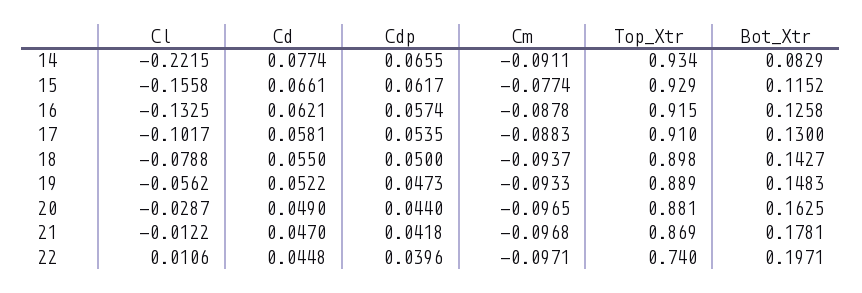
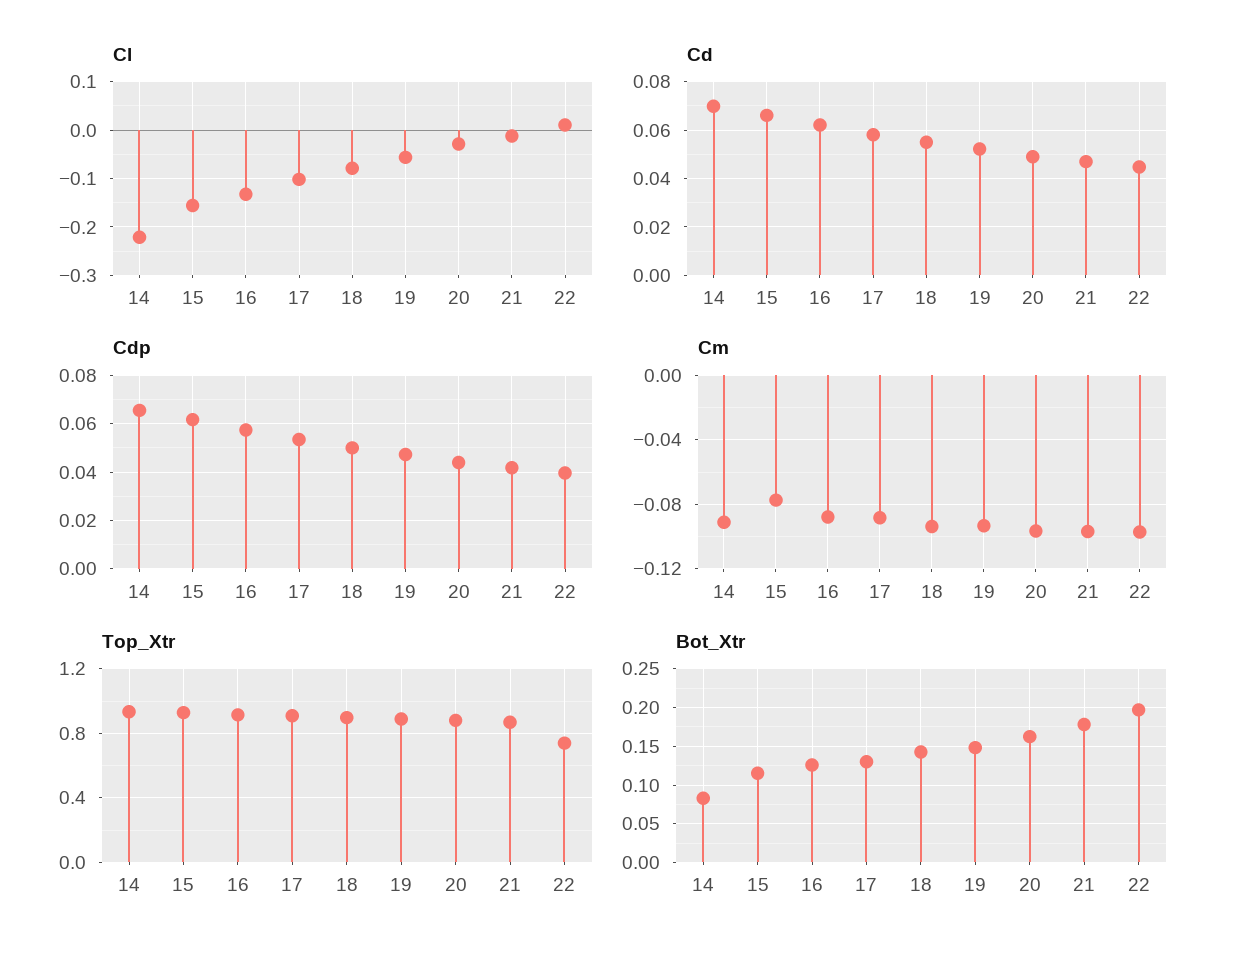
  {
    "Cl": {
      "14": -0.2215,
      "15": -0.1558,
      "16": -0.1325,
      "17": -0.1017,
      "18": -0.0788,
      "19": -0.0562,
      "20": -0.0287,
      "21": -0.0122,
      "22": 0.0106
    },
    "Cd": {
-     "14": 0.0774,
+     "14": 0.07,
      "15": 0.0661,
      "16": 0.0621,
      "17": 0.0581,
      "18": 0.055,
      "19": 0.0522,
      "20": 0.049,
      "21": 0.047,
      "22": 0.0448
    },
    "Cdp": {
      "14": 0.0655,
      "15": 0.0617,
      "16": 0.0574,
      "17": 0.0535,
      "18": 0.05,
      "19": 0.0473,
      "20": 0.044,
      "21": 0.0418,
      "22": 0.0396
    },
    "Cm": {
      "14": -0.0911,
      "15": -0.0774,
      "16": -0.0878,
      "17": -0.0883,
      "18": -0.0937,
      "19": -0.0933,
      "20": -0.0965,
      "21": -0.0968,
      "22": -0.0971
    },
    "Top_Xtr": {
      "14": 0.934,
      "15": 0.929,
      "16": 0.915,
      "17": 0.91,
      "18": 0.898,
      "19": 0.889,
      "20": 0.881,
      "21": 0.869,
      "22": 0.74
    },
    "Bot_Xtr": {
      "14": 0.0829,
      "15": 0.1152,
      "16": 0.1258,
      "17": 0.13,
      "18": 0.1427,
      "19": 0.1483,
      "20": 0.1625,
      "21": 0.1781,
      "22": 0.1971
    }
  }

